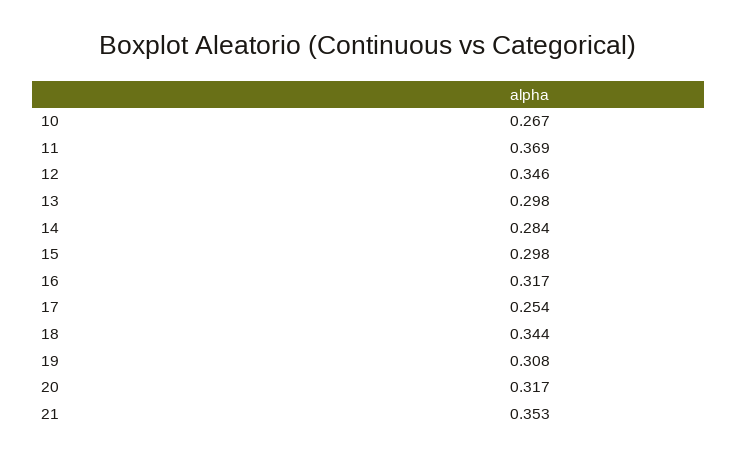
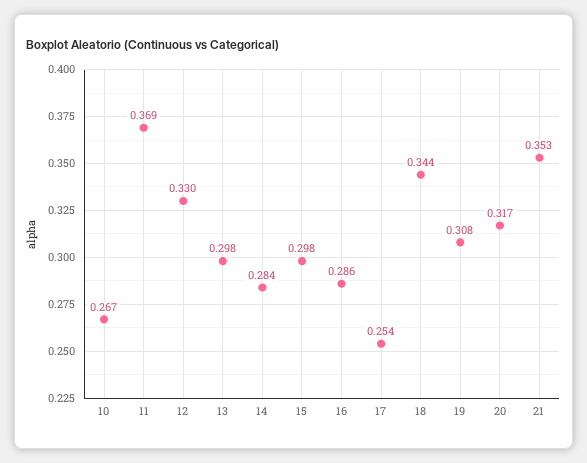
  {
    "10": 0.267,
    "11": 0.369,
-   "12": 0.346,
+   "12": 0.33,
    "13": 0.298,
    "14": 0.284,
    "15": 0.298,
-   "16": 0.317,
+   "16": 0.286,
    "17": 0.254,
    "18": 0.344,
    "19": 0.308,
    "20": 0.317,
    "21": 0.353
  }

